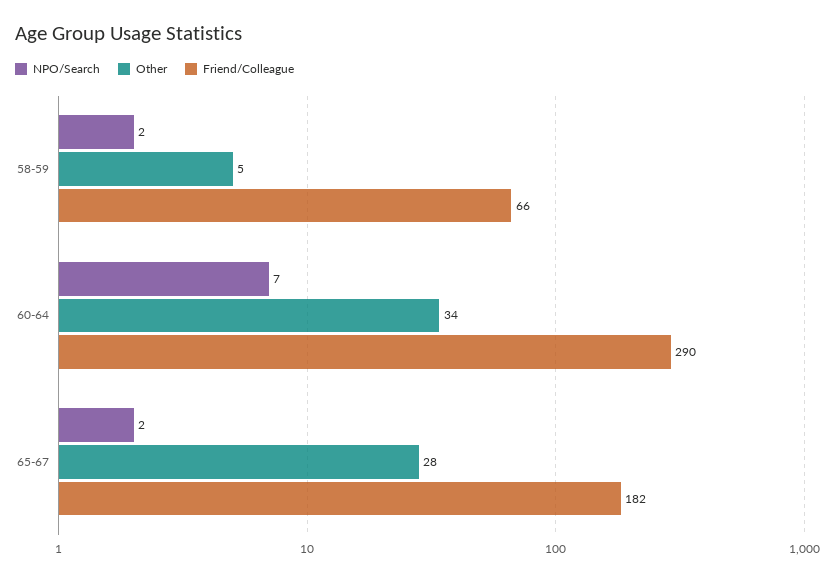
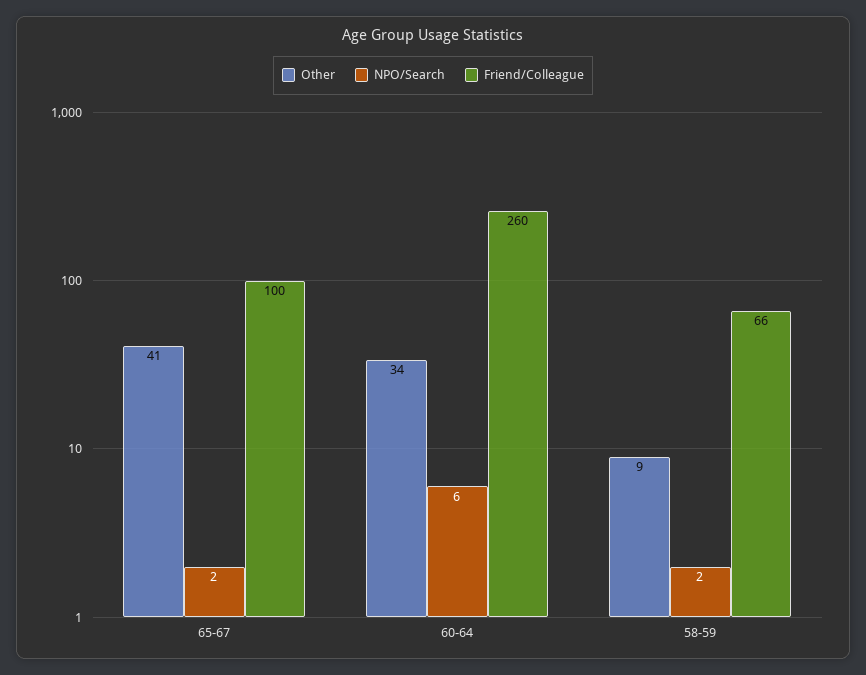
  {
    "NPO/Search": {
      "58-59": 2,
-     "60-64": 7,
+     "60-64": 6,
      "65-67": 2
    },
    "Other": {
-     "58-59": 5,
+     "58-59": 9,
      "60-64": 34,
-     "65-67": 28
+     "65-67": 41
    },
    "Friend/Colleague": {
      "58-59": 66,
-     "60-64": 290,
+     "60-64": 260,
-     "65-67": 182
+     "65-67": 100
    }
  }

